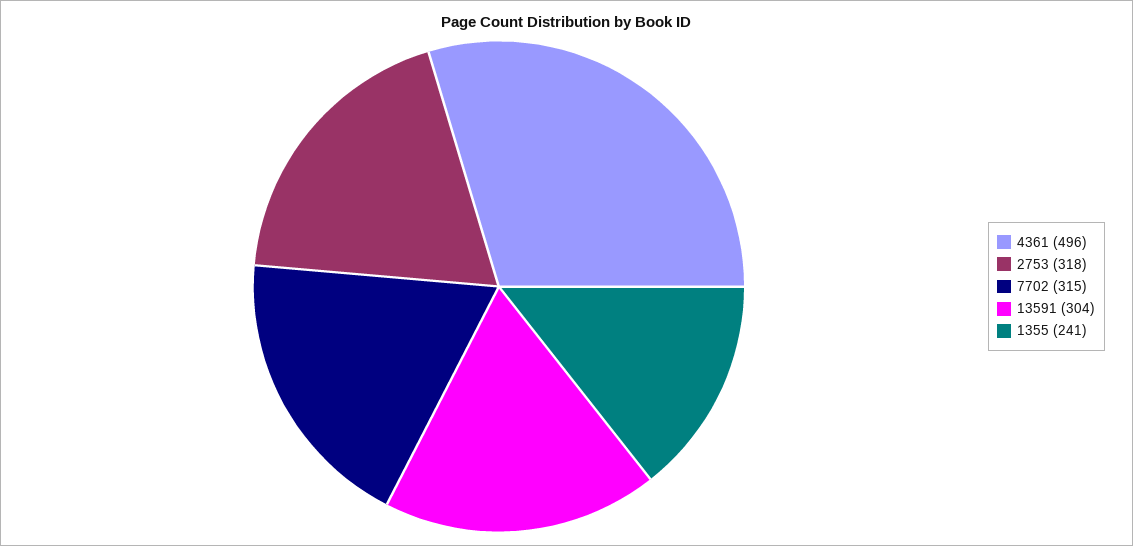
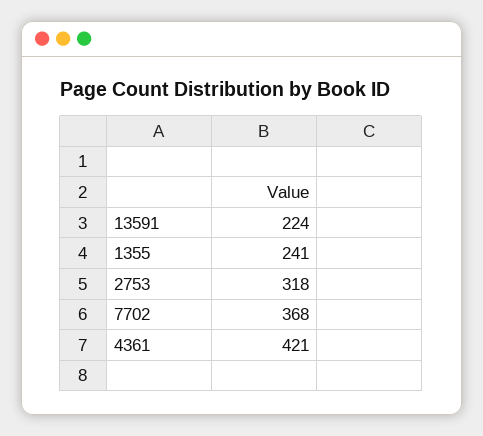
  {
-   "4361": 496,
+   "4361": 421,
    "2753": 318,
-   "7702": 315,
+   "7702": 368,
-   "13591": 304,
+   "13591": 224,
    "1355": 241
  }

